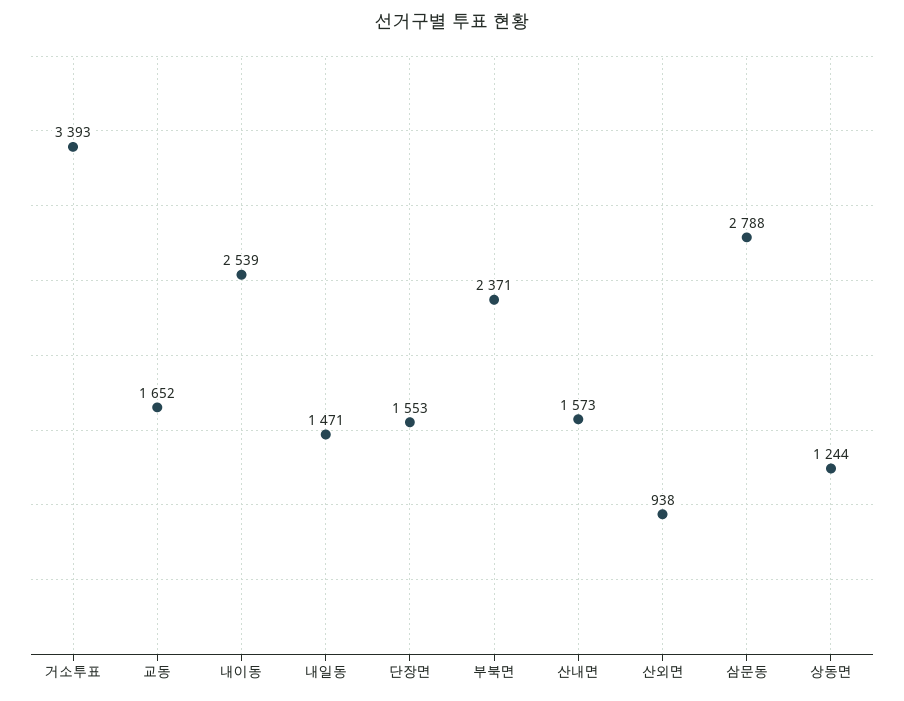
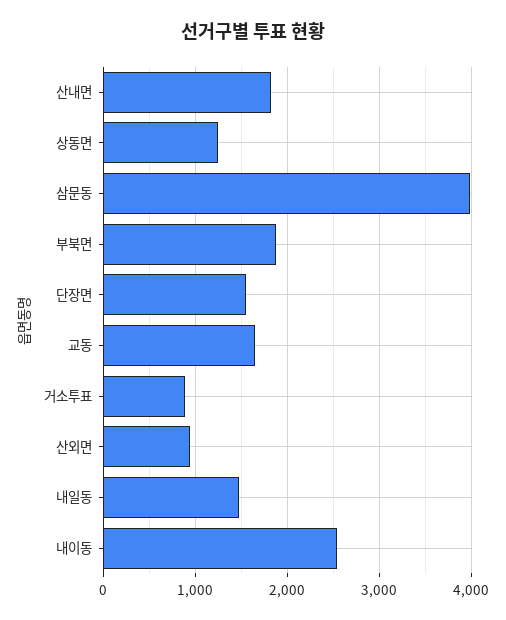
  {
-   "거소투표": 3393,
+   "거소투표": 900,
    "교동": 1652,
    "내이동": 2539,
    "내일동": 1471,
    "단장면": 1553,
-   "부북면": 2371,
+   "부북면": 1900,
-   "산내면": 1573,
+   "산내면": 1800,
    "산외면": 938,
-   "삼문동": 2788,
+   "삼문동": 4000,
    "상동면": 1244
  }

